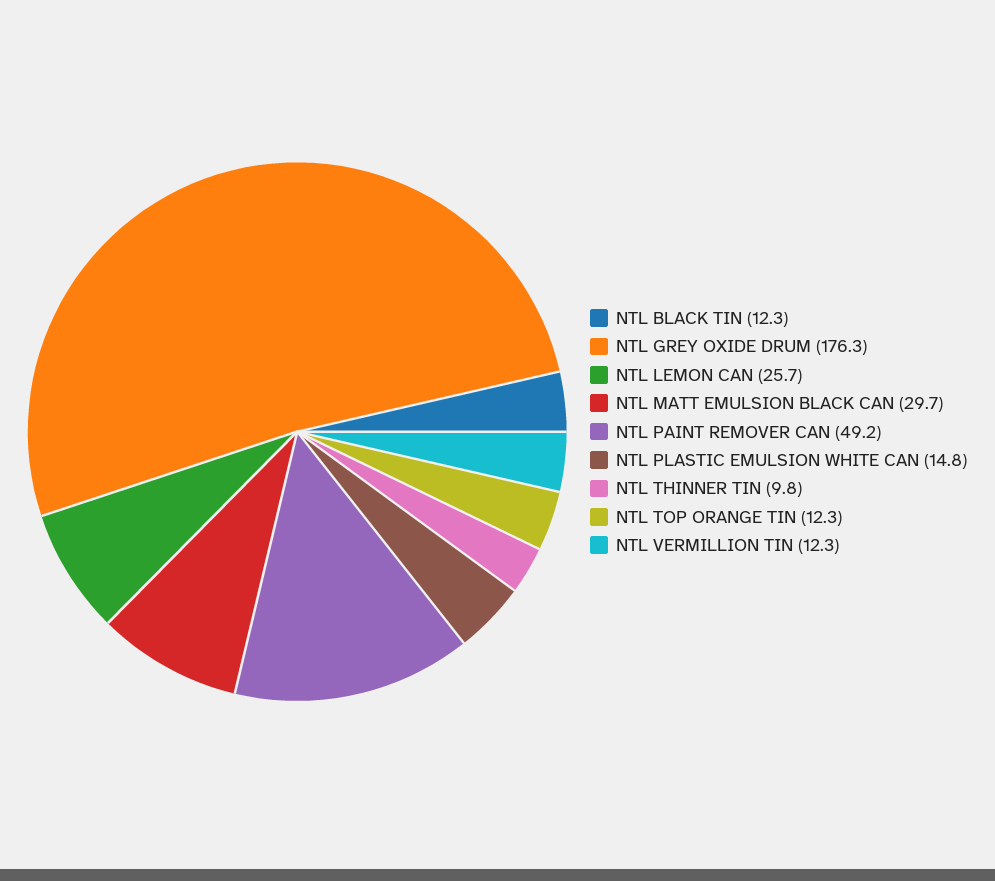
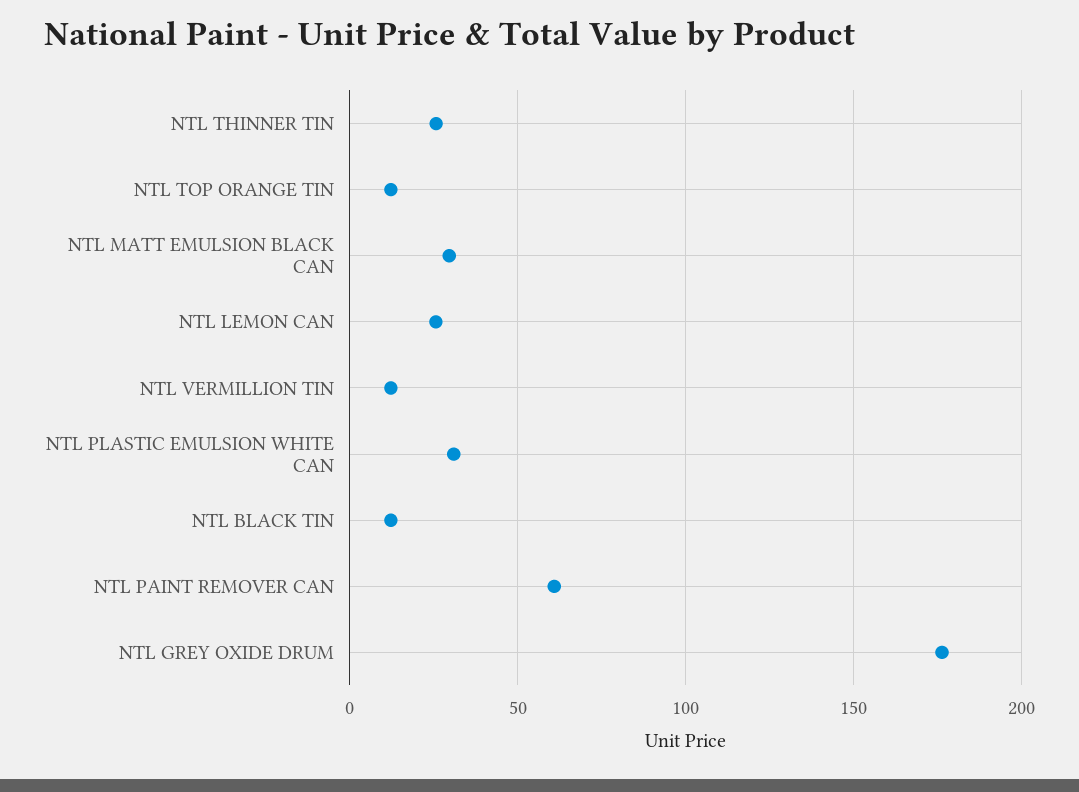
  {
    "NTL BLACK TIN": 12.3,
    "NTL GREY OXIDE DRUM": 176.3,
    "NTL LEMON CAN": 25.7,
    "NTL MATT EMULSION BLACK CAN": 29.7,
-   "NTL PAINT REMOVER CAN": 49.2,
+   "NTL PAINT REMOVER CAN": 60,
-   "NTL PLASTIC EMULSION WHITE CAN": 14.8,
+   "NTL PLASTIC EMULSION WHITE CAN": 30,
-   "NTL THINNER TIN": 9.8,
+   "NTL THINNER TIN": 25,
    "NTL TOP ORANGE TIN": 12.3,
    "NTL VERMILLION TIN": 12.3
  }

